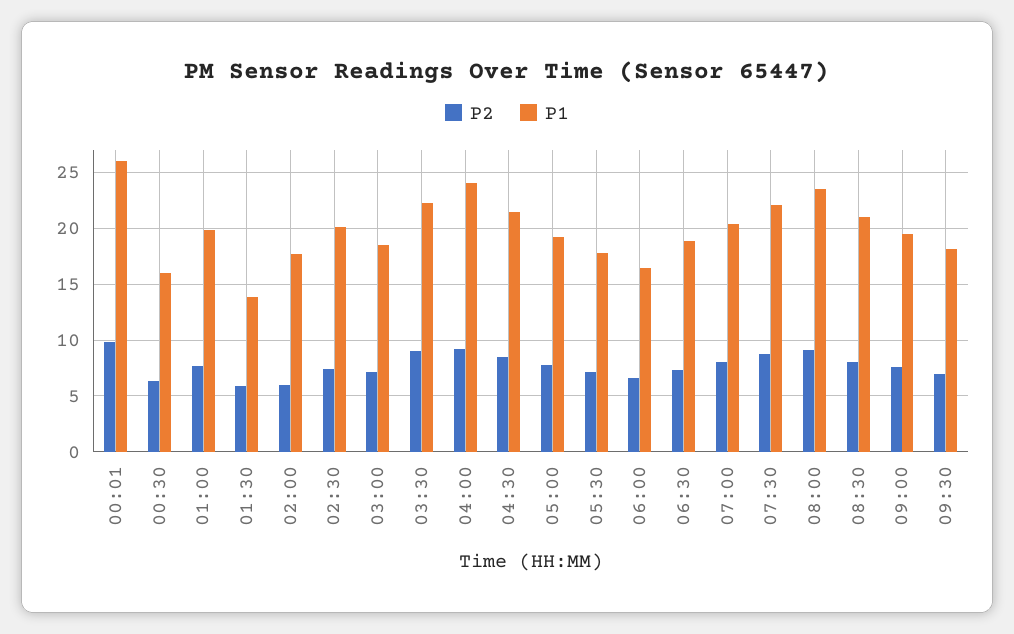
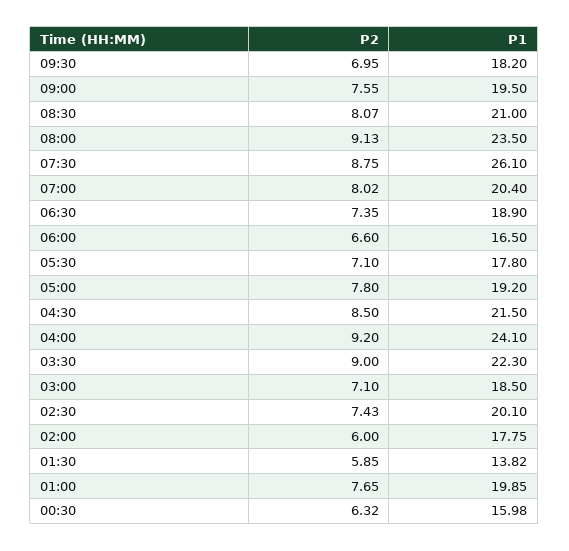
  {
    "P2": {
-     "00:01": 10,
      "00:30": 6.32,
      "01:00": 7.65,
      "01:30": 5.85,
      "02:00": 6,
      "02:30": 7.43,
      "03:00": 7.1,
      "03:30": 9,
      "04:00": 9.2,
      "04:30": 8.5,
      "05:00": 7.8,
      "05:30": 7.1,
      "06:00": 6.6,
      "06:30": 7.35,
      "07:00": 8.02,
      "07:30": 8.75,
      "08:00": 9.13,
      "08:30": 8.07,
      "09:00": 7.55,
      "09:30": 6.95
    },
    "P1": {
-     "00:01": 26,
      "00:30": 15.98,
      "01:00": 19.85,
      "01:30": 13.82,
      "02:00": 17.75,
      "02:30": 20.1,
      "03:00": 18.5,
      "03:30": 22.3,
      "04:00": 24.1,
      "04:30": 21.5,
      "05:00": 19.2,
      "05:30": 17.8,
      "06:00": 16.5,
      "06:30": 18.9,
      "07:00": 20.4,
-     "07:30": 22,
+     "07:30": 26.1,
      "08:00": 23.5,
      "08:30": 21,
      "09:00": 19.5,
      "09:30": 18.2
    }
  }

